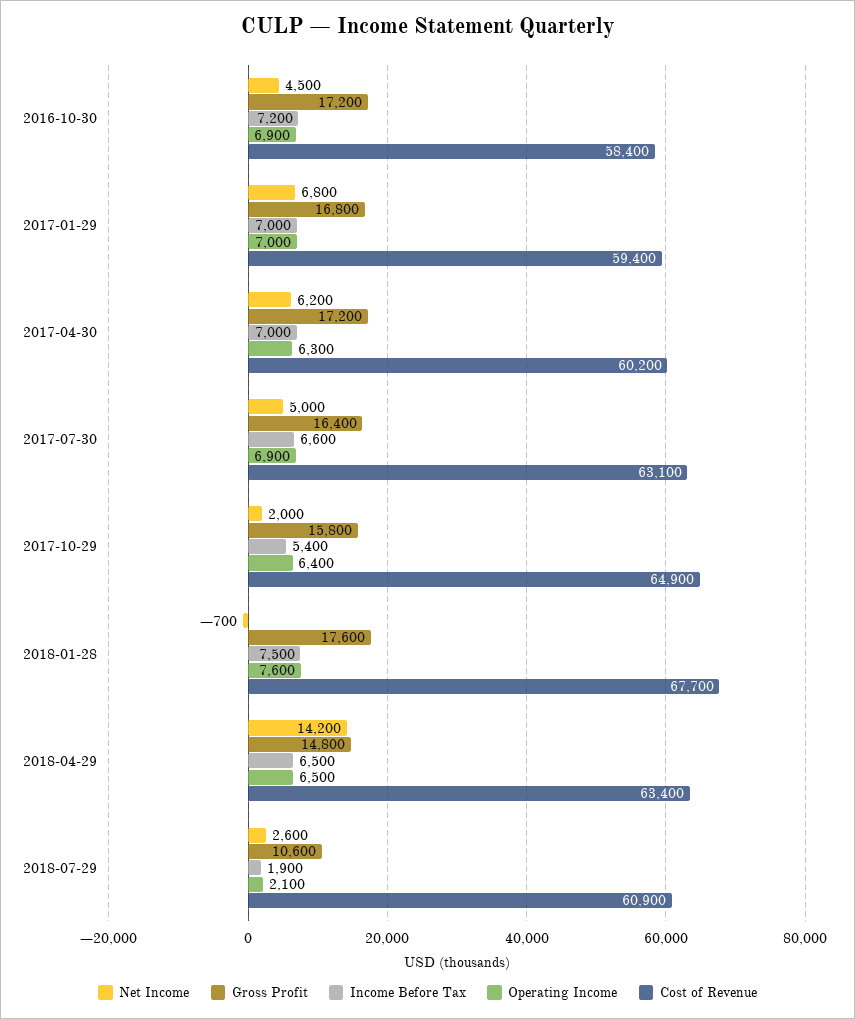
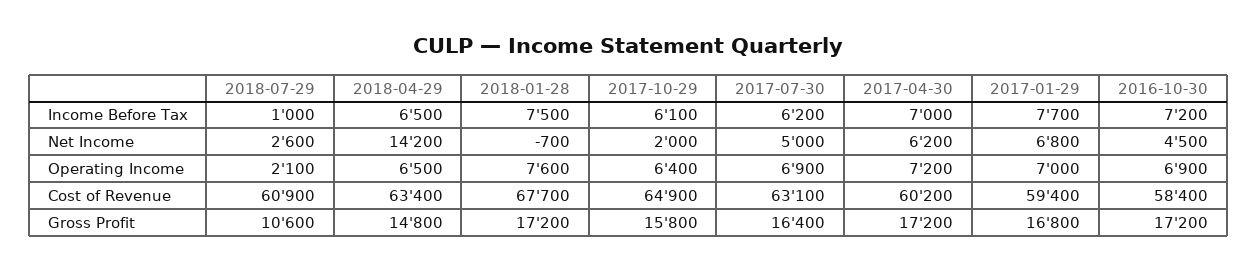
  {
    "Net Income": {
      "2016-10-30": 4500,
      "2017-01-29": 6800,
      "2017-04-30": 6200,
      "2017-07-30": 5000,
      "2017-10-29": 2000,
      "2018-01-28": -700,
      "2018-04-29": 14200,
      "2018-07-29": 2600
    },
    "Gross Profit": {
      "2016-10-30": 17200,
      "2017-01-29": 16800,
      "2017-04-30": 17200,
      "2017-07-30": 16400,
      "2017-10-29": 15800,
-     "2018-01-28": 17600,
+     "2018-01-28": 17200,
      "2018-04-29": 14800,
      "2018-07-29": 10600
    },
    "Income Before Tax": {
      "2016-10-30": 7200,
-     "2017-01-29": 7000,
+     "2017-01-29": 7700,
      "2017-04-30": 7000,
-     "2017-07-30": 6600,
+     "2017-07-30": 6200,
-     "2017-10-29": 5400,
+     "2017-10-29": 6100,
      "2018-01-28": 7500,
      "2018-04-29": 6500,
-     "2018-07-29": 1900
+     "2018-07-29": 1000
    },
    "Operating Income": {
      "2016-10-30": 6900,
      "2017-01-29": 7000,
-     "2017-04-30": 6300,
+     "2017-04-30": 7200,
      "2017-07-30": 6900,
      "2017-10-29": 6400,
      "2018-01-28": 7600,
      "2018-04-29": 6500,
      "2018-07-29": 2100
    },
    "Cost of Revenue": {
      "2016-10-30": 58400,
      "2017-01-29": 59400,
      "2017-04-30": 60200,
      "2017-07-30": 63100,
      "2017-10-29": 64900,
      "2018-01-28": 67700,
      "2018-04-29": 63400,
      "2018-07-29": 60900
    }
  }

